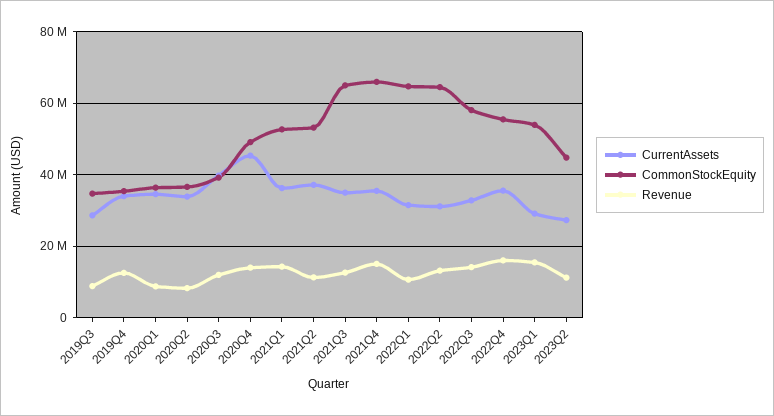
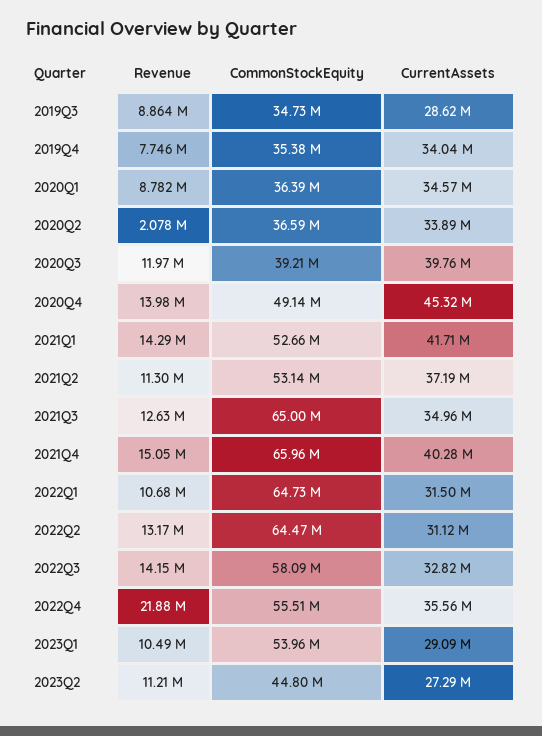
  {
    "CurrentAssets": {
      "2019Q3": 28620000,
      "2019Q4": 34040000,
      "2020Q1": 34570000,
      "2020Q2": 33890000,
      "2020Q3": 39760000,
      "2020Q4": 45320000,
-     "2021Q1": 36000000,
+     "2021Q1": 41710000,
      "2021Q2": 37190000,
      "2021Q3": 34960000,
-     "2021Q4": 36000000,
+     "2021Q4": 40280000,
      "2022Q1": 31500000,
      "2022Q2": 31120000,
      "2022Q3": 32820000,
      "2022Q4": 35560000,
      "2023Q1": 29090000,
      "2023Q2": 27290000
    },
    "CommonStockEquity": {
      "2019Q3": 34730000,
      "2019Q4": 35380000,
      "2020Q1": 36390000,
      "2020Q2": 36590000,
      "2020Q3": 39210000,
      "2020Q4": 49140000,
      "2021Q1": 52660000,
      "2021Q2": 53140000,
      "2021Q3": 65000000,
      "2021Q4": 65960000,
      "2022Q1": 64730000,
      "2022Q2": 64470000,
      "2022Q3": 58090000,
      "2022Q4": 55510000,
      "2023Q1": 53960000,
      "2023Q2": 44800000
    },
    "Revenue": {
      "2019Q3": 8864000,
-     "2019Q4": 12000000,
+     "2019Q4": 7746000,
      "2020Q1": 8782000,
-     "2020Q2": 8000000,
+     "2020Q2": 2078000,
      "2020Q3": 11970000,
      "2020Q4": 13980000,
      "2021Q1": 14290000,
      "2021Q2": 11300000,
      "2021Q3": 12630000,
      "2021Q4": 15050000,
      "2022Q1": 10680000,
      "2022Q2": 13170000,
      "2022Q3": 14150000,
-     "2022Q4": 16000000,
+     "2022Q4": 21880000,
-     "2023Q1": 16000000,
+     "2023Q1": 10490000,
      "2023Q2": 11210000
    }
  }

